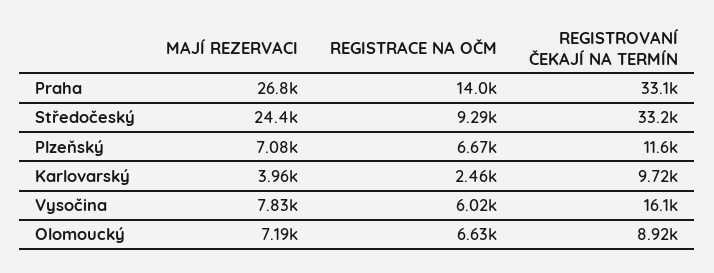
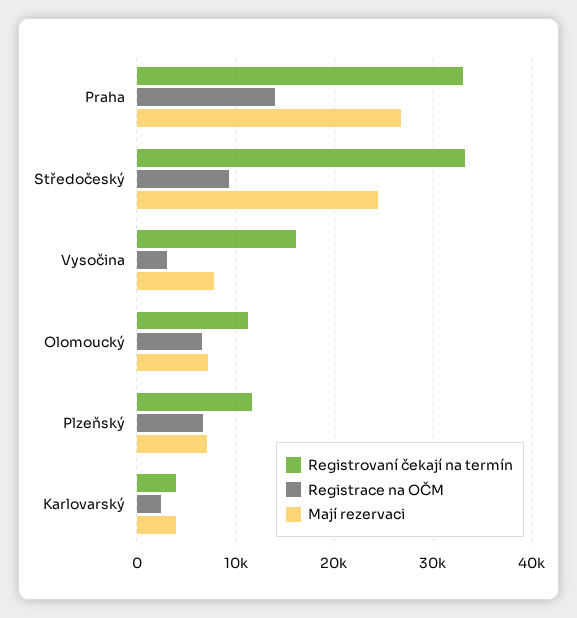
  {
    "MAJÍ REZERVACI": {
      "Praha": 26800,
      "Středočeský": 24400,
      "Plzeňský": 7080,
      "Karlovarský": 3960,
      "Vysočina": 7830,
      "Olomoucký": 7190
    },
    "REGISTRACE NA OČM": {
      "Praha": 14000,
      "Středočeský": 9290,
      "Plzeňský": 6670,
      "Karlovarský": 2460,
-     "Vysočina": 6020,
+     "Vysočina": 3000,
      "Olomoucký": 6630
    },
    "REGISTROVANÍ ČEKAJÍ NA TERMÍN": {
      "Praha": 33100,
      "Středočeský": 33200,
      "Plzeňský": 11600,
-     "Karlovarský": 9720,
+     "Karlovarský": 4000,
      "Vysočina": 16100,
-     "Olomoucký": 8920
+     "Olomoucký": 11000
    }
  }

